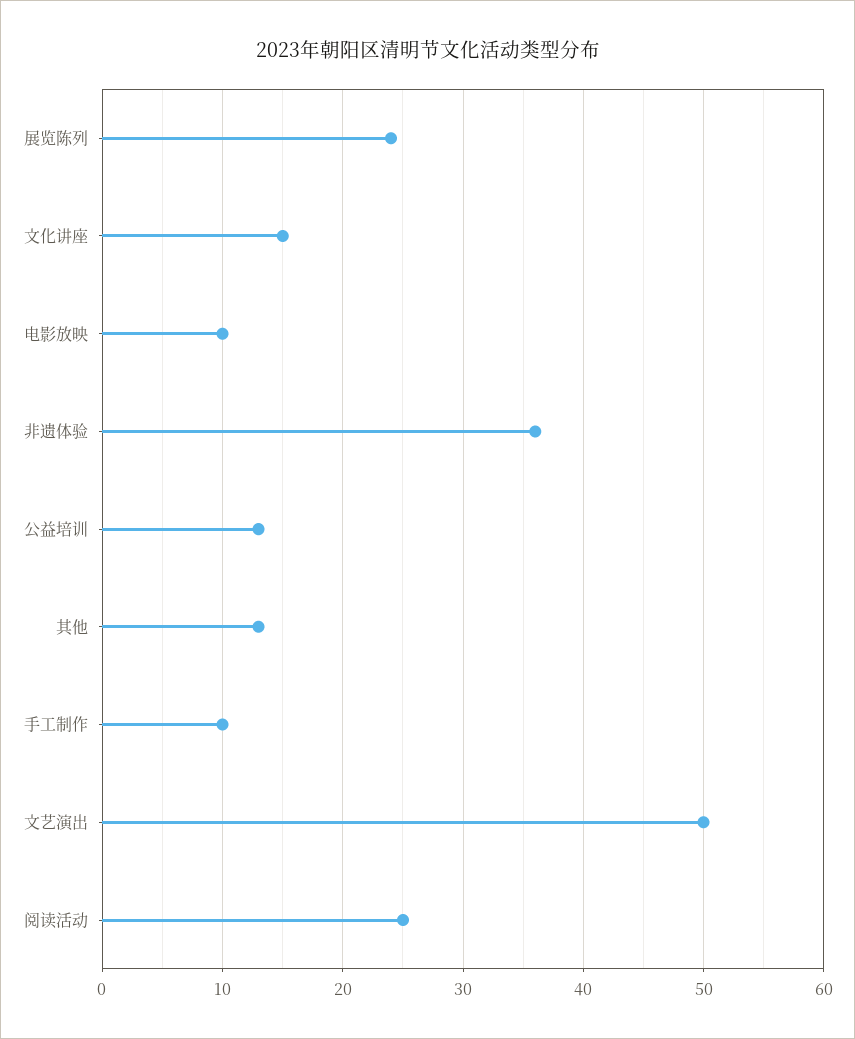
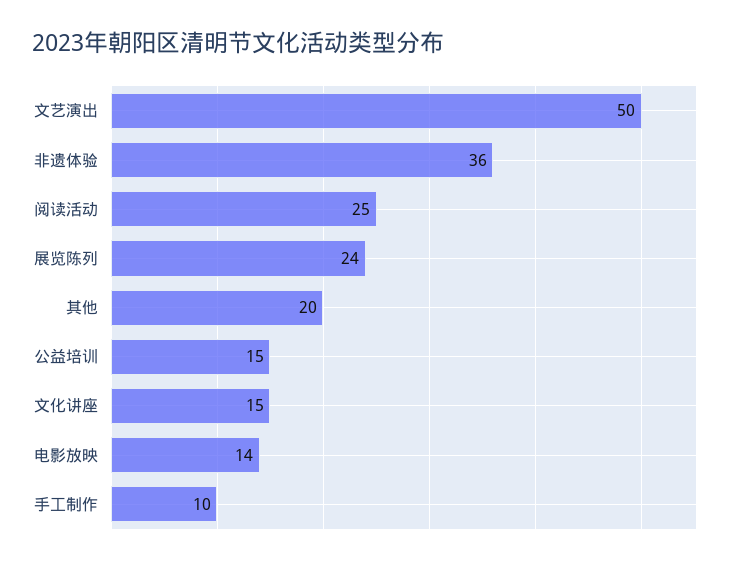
  {
    "展览陈列": 24,
    "文化讲座": 15,
-   "电影放映": 10,
+   "电影放映": 14,
    "非遗体验": 36,
-   "公益培训": 13,
+   "公益培训": 15,
-   "其他": 13,
+   "其他": 20,
    "手工制作": 10,
    "文艺演出": 50,
    "阅读活动": 25
  }

